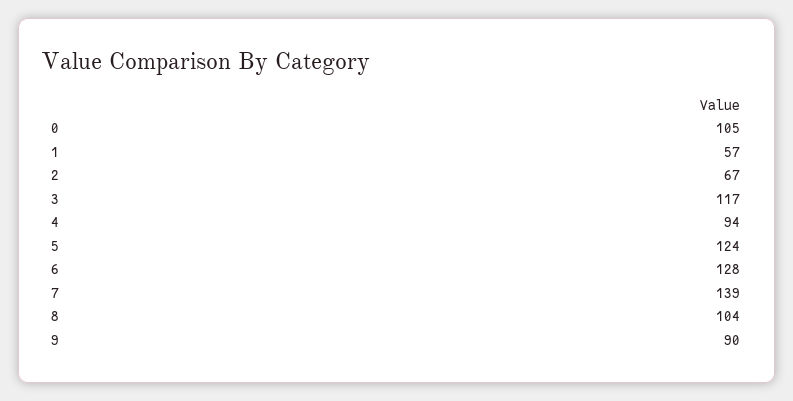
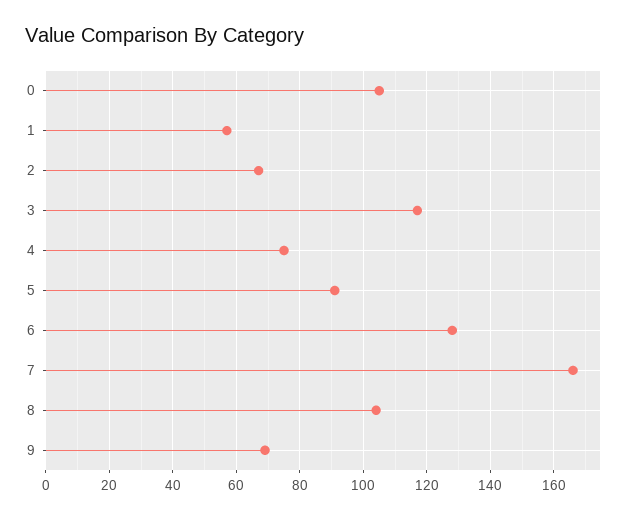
  {
    "0": 105,
    "1": 57,
    "2": 67,
    "3": 117,
-   "4": 94,
+   "4": 75,
-   "5": 124,
+   "5": 90,
    "6": 128,
-   "7": 139,
+   "7": 165,
    "8": 104,
-   "9": 90
+   "9": 70
  }

